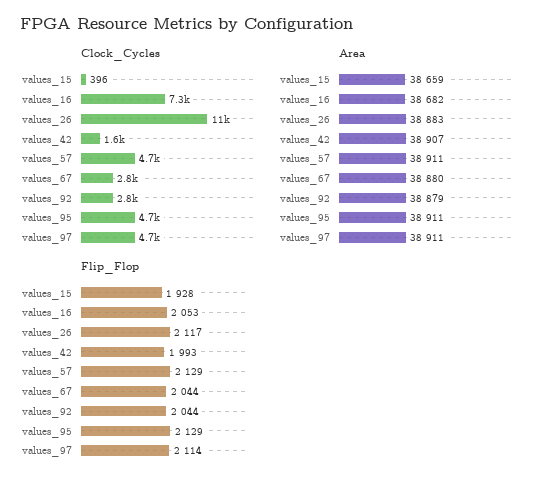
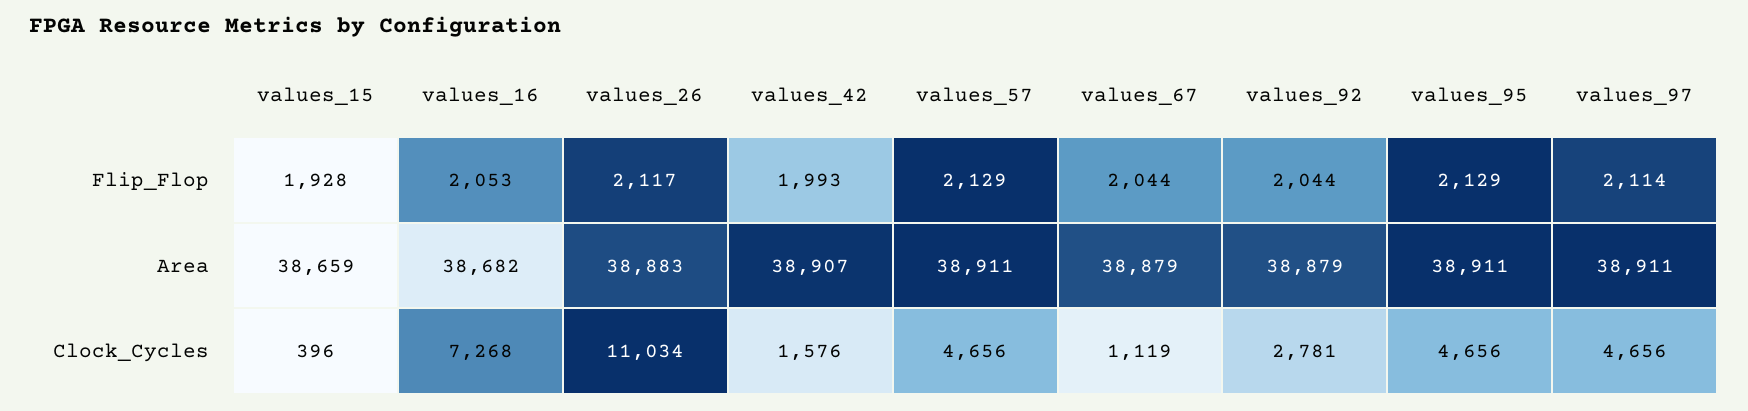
  {
    "Clock_Cycles": {
      "values_15": 396,
      "values_16": 7268,
      "values_26": 11034,
      "values_42": 1576,
      "values_57": 4656,
-     "values_67": 2800,
+     "values_67": 1119,
      "values_92": 2781,
      "values_95": 4656,
      "values_97": 4656
    },
    "Area": {
      "values_15": 38659,
      "values_16": 38682,
      "values_26": 38883,
      "values_42": 38907,
      "values_57": 38911,
-     "values_67": 38880,
+     "values_67": 38879,
      "values_92": 38879,
      "values_95": 38911,
      "values_97": 38911
    },
    "Flip_Flop": {
      "values_15": 1928,
      "values_16": 2053,
      "values_26": 2117,
      "values_42": 1993,
      "values_57": 2129,
      "values_67": 2044,
      "values_92": 2044,
      "values_95": 2129,
      "values_97": 2114
    }
  }

